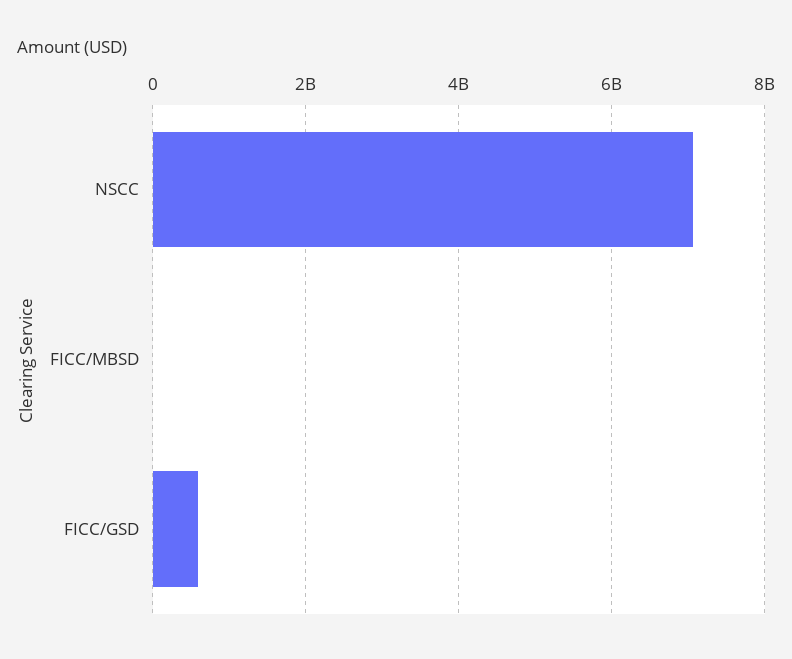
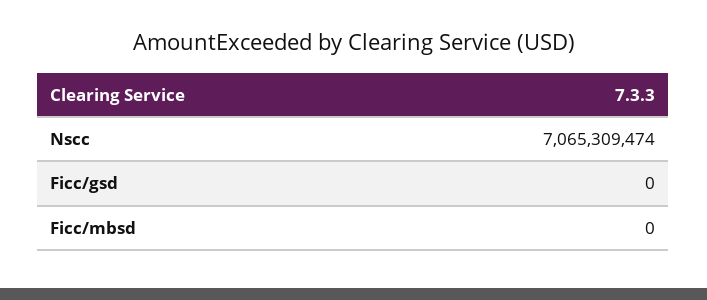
  {
    "NSCC": 7065309474,
    "FICC/MBSD": 0,
-   "FICC/GSD": 600000000
+   "FICC/GSD": 0
  }

